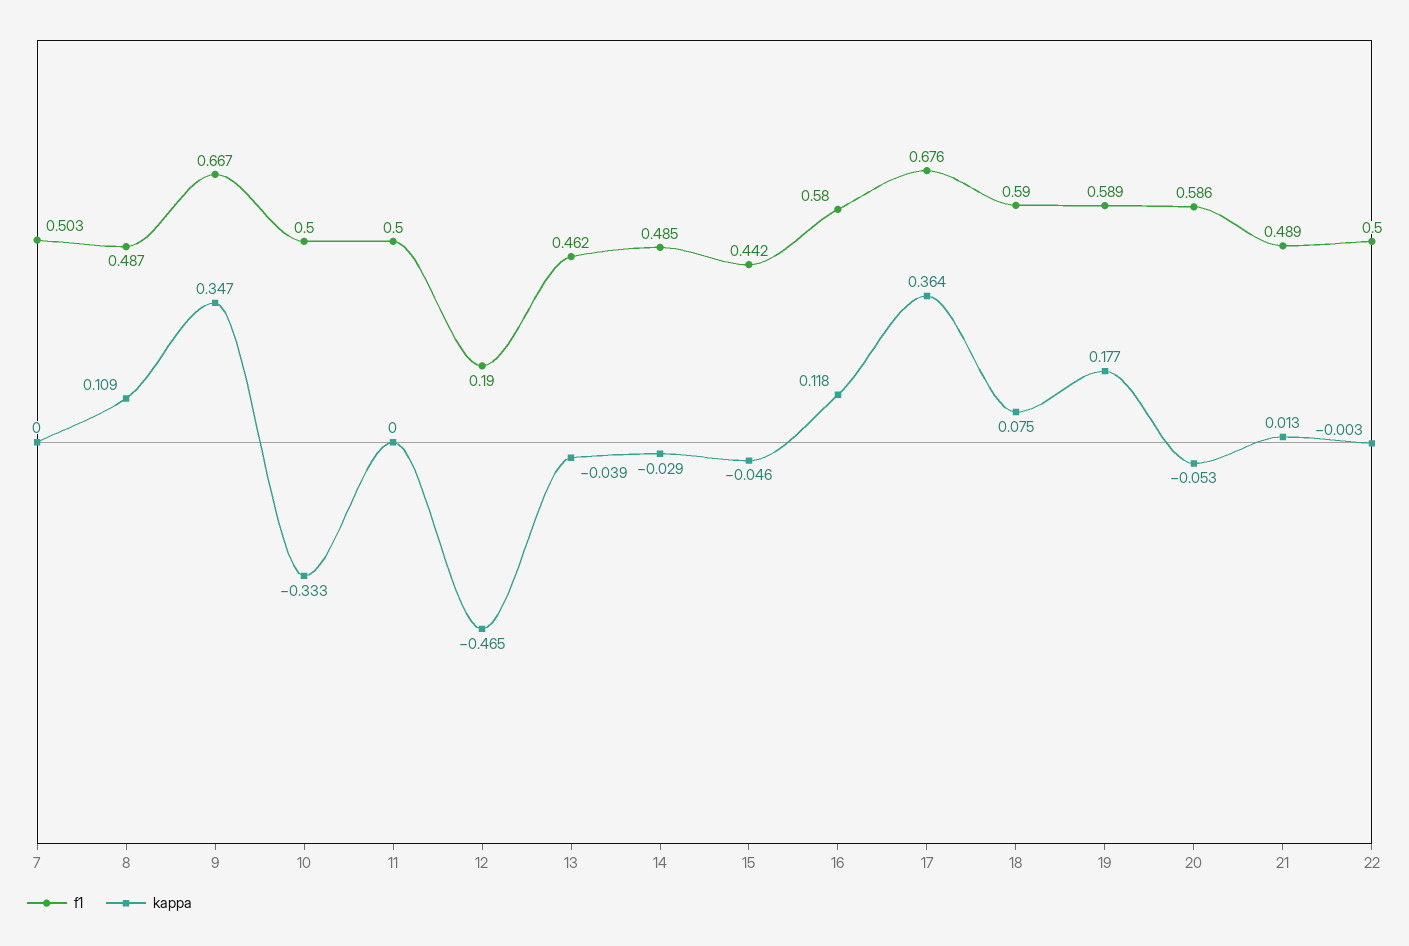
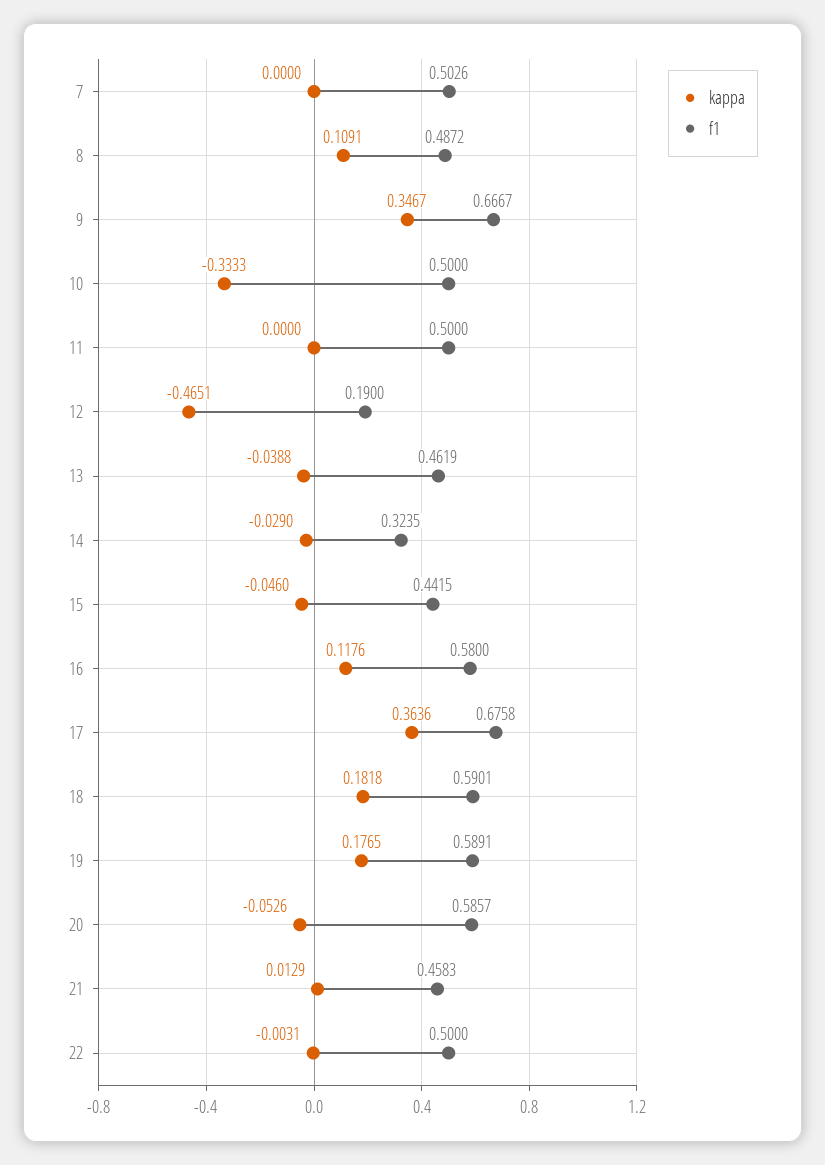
  {
    "f1": {
      "7": 0.5026,
      "8": 0.4872,
      "9": 0.6667,
      "10": 0.5,
      "11": 0.5,
      "12": 0.19,
      "13": 0.4619,
-     "14": 0.485,
+     "14": 0.3235,
      "15": 0.4415,
      "16": 0.58,
      "17": 0.6758,
      "18": 0.5901,
      "19": 0.5891,
      "20": 0.5857,
-     "21": 0.489,
+     "21": 0.4583,
      "22": 0.5
    },
    "kappa": {
      "7": 0,
      "8": 0.1091,
      "9": 0.3467,
      "10": -0.3333,
      "11": 0,
      "12": -0.4651,
      "13": -0.0388,
      "14": -0.029,
      "15": -0.046,
      "16": 0.1176,
      "17": 0.3636,
-     "18": 0.075,
+     "18": 0.1818,
      "19": 0.1765,
      "20": -0.0526,
      "21": 0.0129,
      "22": -0.0031
    }
  }

